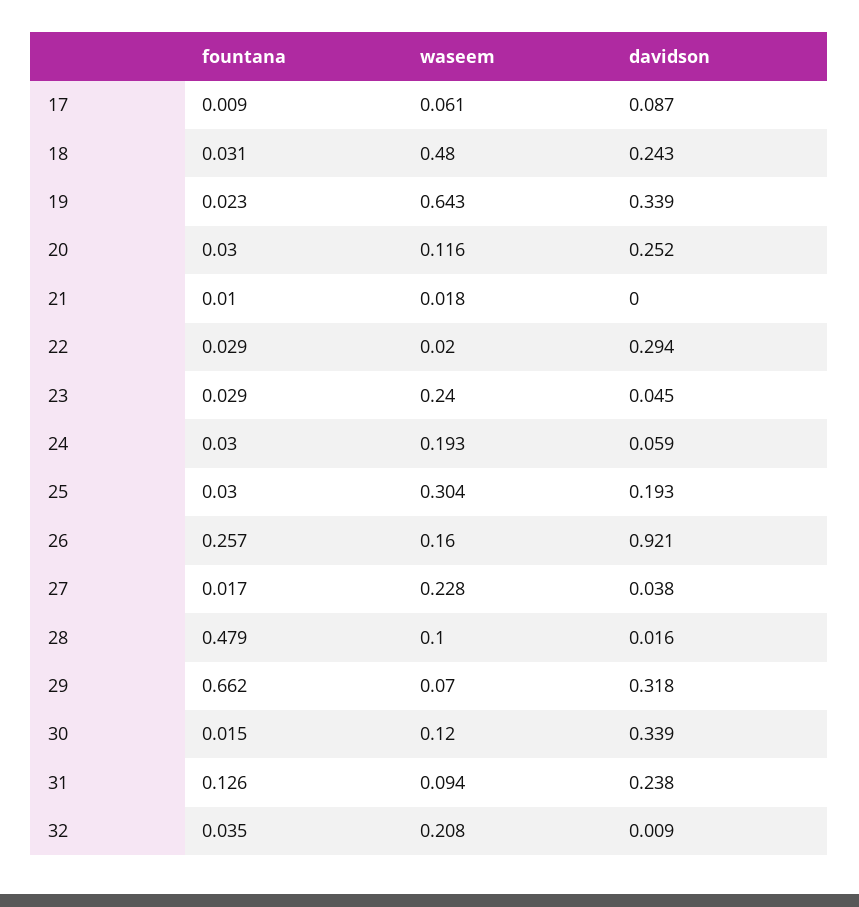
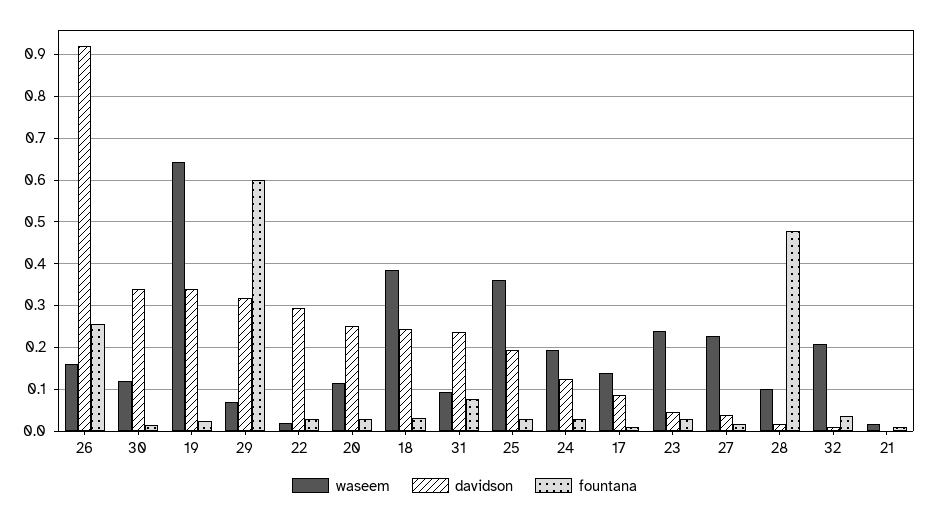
  {
    "fountana": {
      "17": 0.009,
      "18": 0.031,
      "19": 0.023,
      "20": 0.03,
      "21": 0.01,
      "22": 0.029,
      "23": 0.029,
      "24": 0.03,
      "25": 0.03,
      "26": 0.257,
      "27": 0.017,
      "28": 0.479,
-     "29": 0.662,
+     "29": 0.6,
      "30": 0.015,
-     "31": 0.126,
+     "31": 0.08,
      "32": 0.035
    },
    "waseem": {
-     "17": 0.061,
+     "17": 0.14,
-     "18": 0.48,
+     "18": 0.38,
      "19": 0.643,
      "20": 0.116,
      "21": 0.018,
      "22": 0.02,
      "23": 0.24,
      "24": 0.193,
-     "25": 0.304,
+     "25": 0.36,
      "26": 0.16,
      "27": 0.228,
      "28": 0.1,
      "29": 0.07,
      "30": 0.12,
      "31": 0.094,
      "32": 0.208
    },
    "davidson": {
      "17": 0.087,
      "18": 0.243,
      "19": 0.339,
      "20": 0.252,
      "21": 0,
      "22": 0.294,
      "23": 0.045,
-     "24": 0.059,
+     "24": 0.12,
      "25": 0.193,
      "26": 0.921,
      "27": 0.038,
      "28": 0.016,
      "29": 0.318,
      "30": 0.339,
      "31": 0.238,
      "32": 0.009
    }
  }

